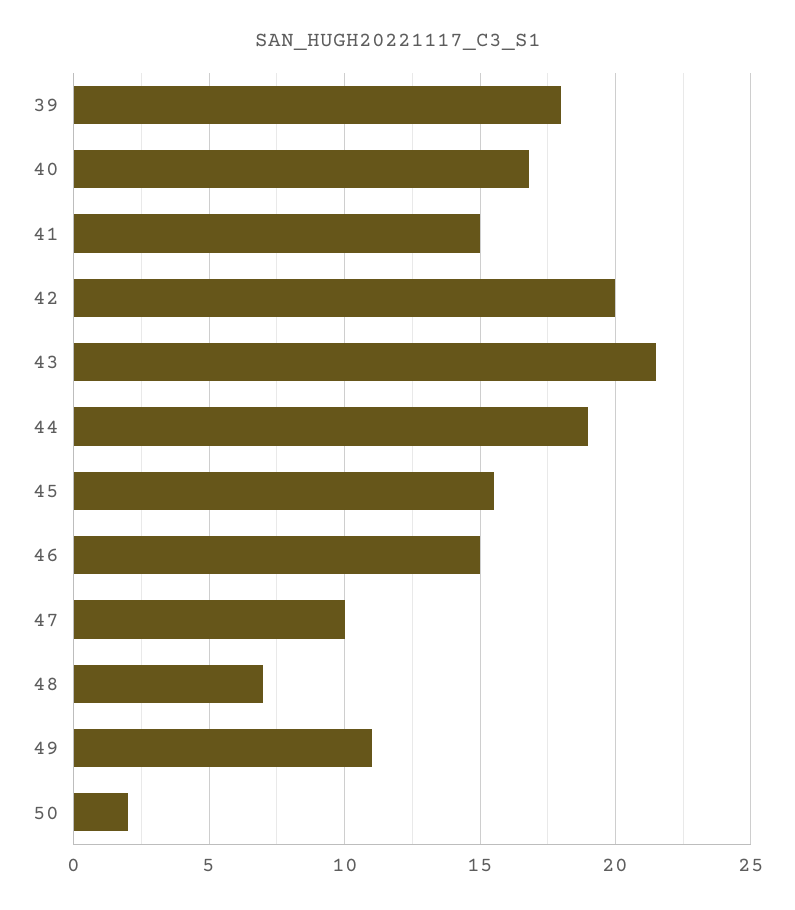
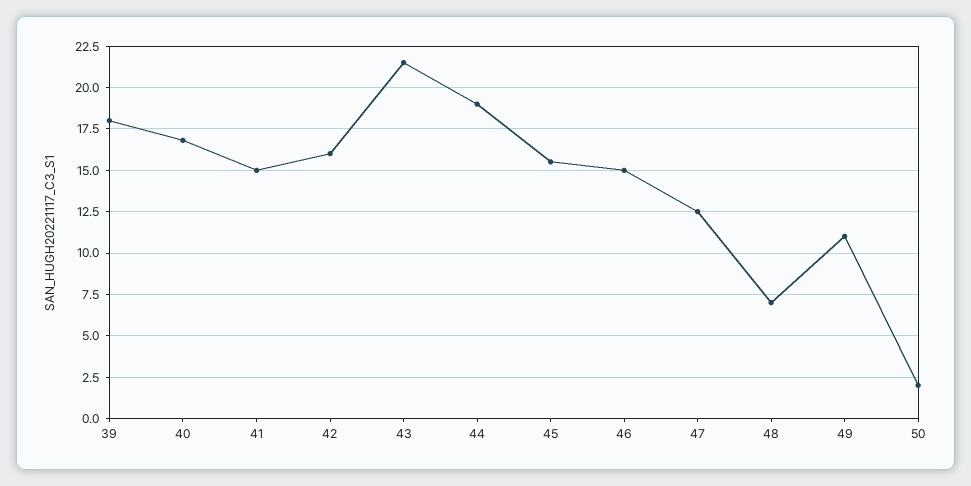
  {
    "39": 18,
    "40": 17,
    "41": 15,
-   "42": 20,
+   "42": 16,
    "43": 21.5,
    "44": 19,
    "45": 15.5,
    "46": 15,
-   "47": 10,
+   "47": 12.5,
    "48": 7,
    "49": 11,
    "50": 2
  }

